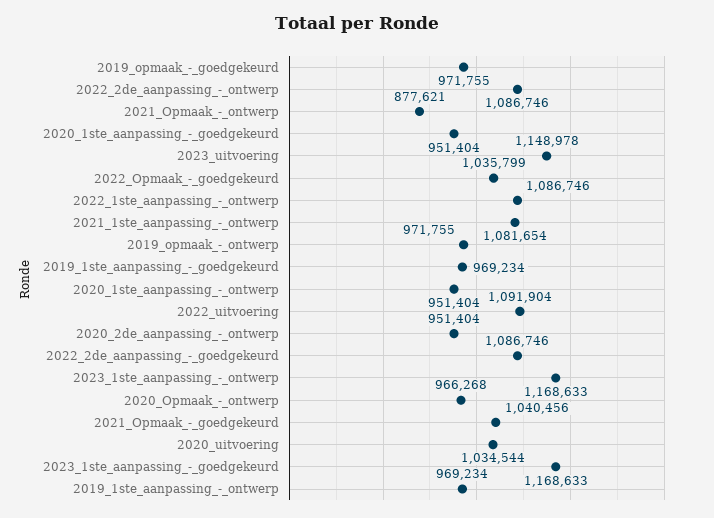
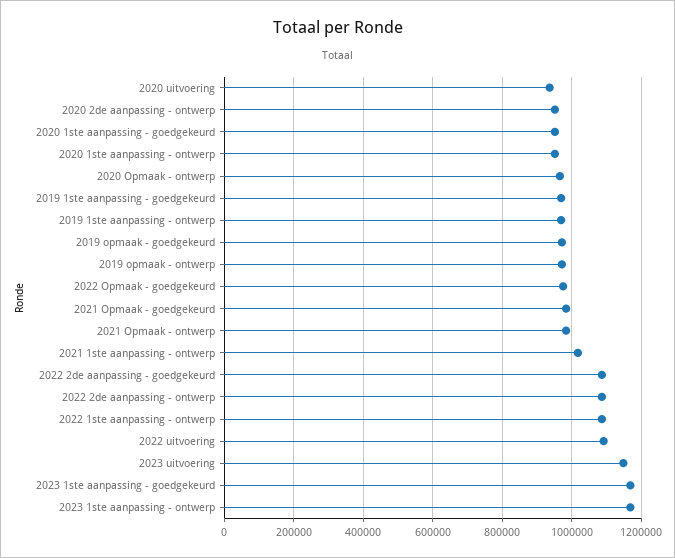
  {
    "2019_opmaak_-_goedgekeurd": 971755,
    "2022_2de_aanpassing_-_ontwerp": 1086746,
-   "2021_Opmaak_-_ontwerp": 877621,
+   "2021_Opmaak_-_ontwerp": 980000,
    "2020_1ste_aanpassing_-_goedgekeurd": 951404,
    "2023_uitvoering": 1148978,
-   "2022_Opmaak_-_goedgekeurd": 1035799,
+   "2022_Opmaak_-_goedgekeurd": 980000,
    "2022_1ste_aanpassing_-_ontwerp": 1086746,
-   "2021_1ste_aanpassing_-_ontwerp": 1081654,
+   "2021_1ste_aanpassing_-_ontwerp": 1020000,
    "2019_opmaak_-_ontwerp": 971755,
    "2019_1ste_aanpassing_-_goedgekeurd": 969234,
    "2020_1ste_aanpassing_-_ontwerp": 951404,
    "2022_uitvoering": 1091904,
    "2020_2de_aanpassing_-_ontwerp": 951404,
    "2022_2de_aanpassing_-_goedgekeurd": 1086746,
    "2023_1ste_aanpassing_-_ontwerp": 1168633,
    "2020_Opmaak_-_ontwerp": 966268,
-   "2021_Opmaak_-_goedgekeurd": 1040456,
+   "2021_Opmaak_-_goedgekeurd": 980000,
-   "2020_uitvoering": 1034544,
+   "2020_uitvoering": 940000,
    "2023_1ste_aanpassing_-_goedgekeurd": 1168633,
    "2019_1ste_aanpassing_-_ontwerp": 969234
  }

